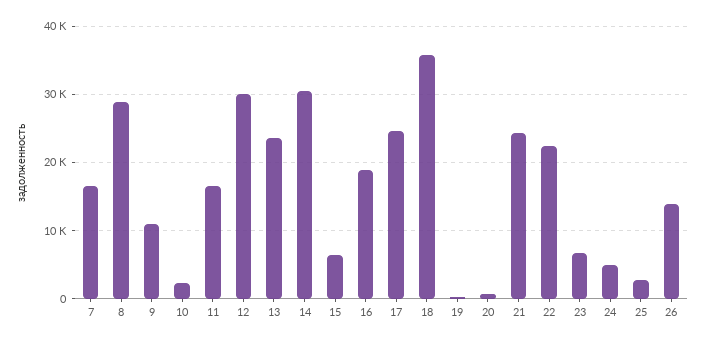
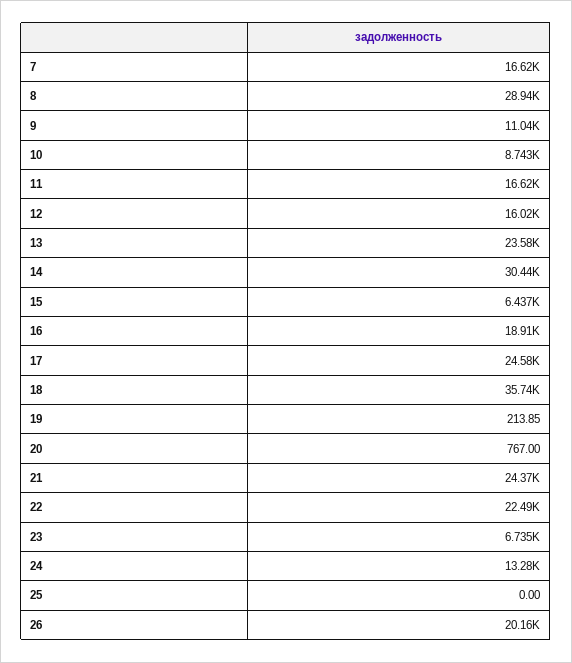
  {
    "7": 16620,
    "8": 28940,
    "9": 11040,
-   "10": 2000,
+   "10": 8743,
    "11": 16620,
-   "12": 30000,
+   "12": 16020,
    "13": 23580,
    "14": 30440,
    "15": 6437,
    "16": 18910,
    "17": 24580,
    "18": 35740,
    "19": 213.85,
    "20": 767,
    "21": 24370,
    "22": 22490,
    "23": 6735,
-   "24": 5000,
+   "24": 13280,
-   "25": 3000,
+   "25": 0,
-   "26": 14000
+   "26": 20160
  }

